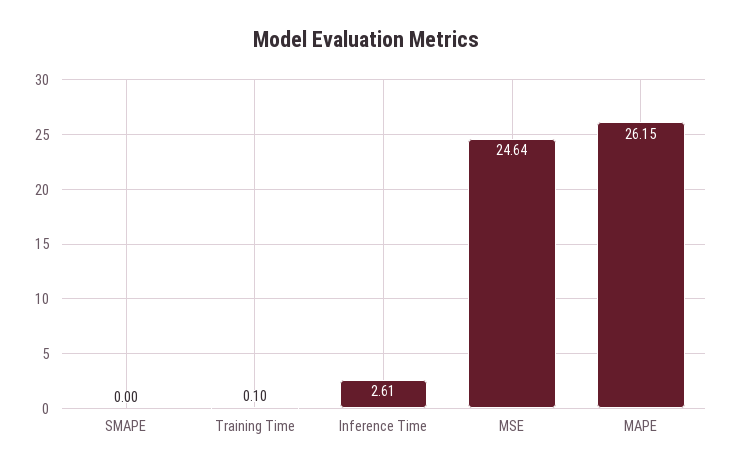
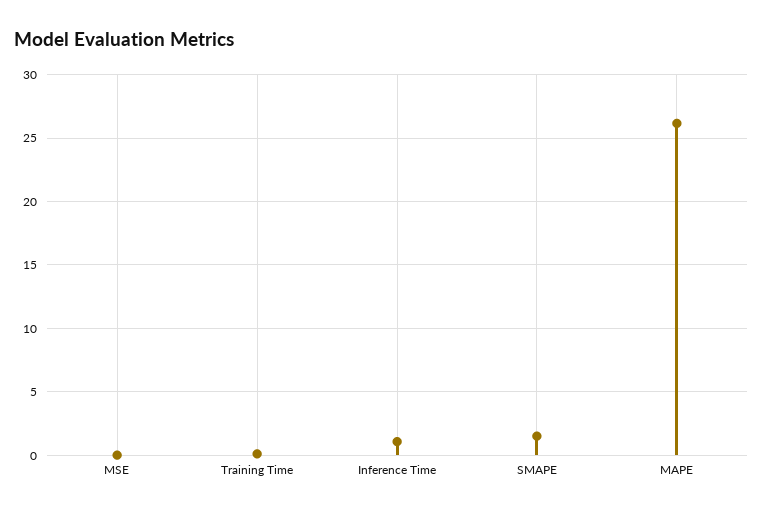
  {
-   "SMAPE": 0,
+   "SMAPE": 1.5,
    "Training Time": 0.1,
-   "Inference Time": 2.61,
+   "Inference Time": 1,
-   "MSE": 24.64,
+   "MSE": 0,
    "MAPE": 26.15
  }

